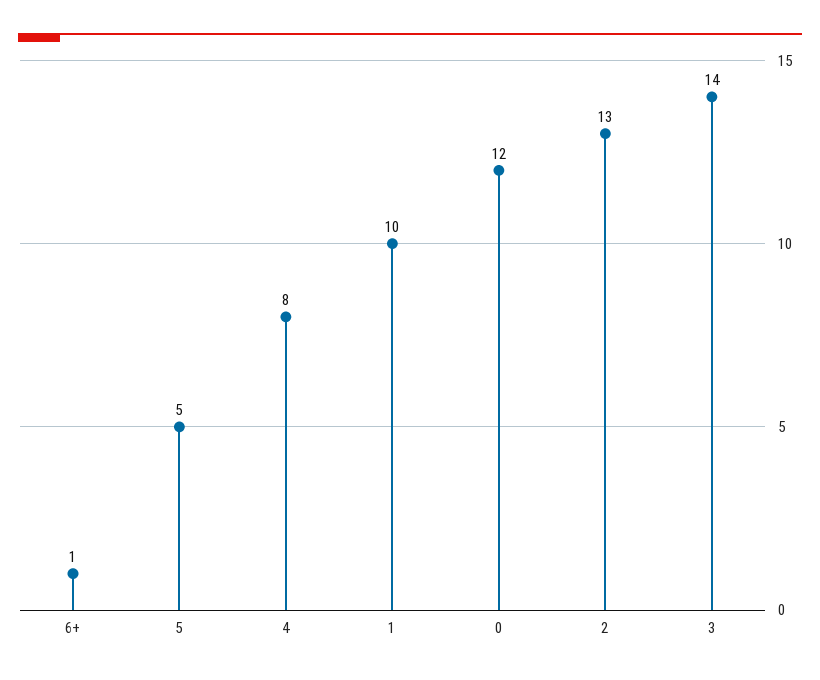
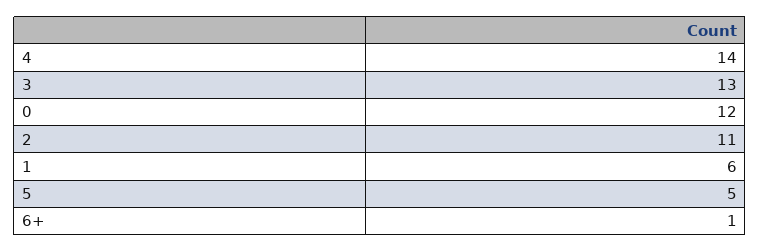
  {
    "6+": 1,
    "5": 5,
-   "4": 8,
+   "4": 14,
-   "1": 10,
+   "1": 6,
    "0": 12,
-   "2": 13,
+   "2": 11,
-   "3": 14
+   "3": 13
  }

